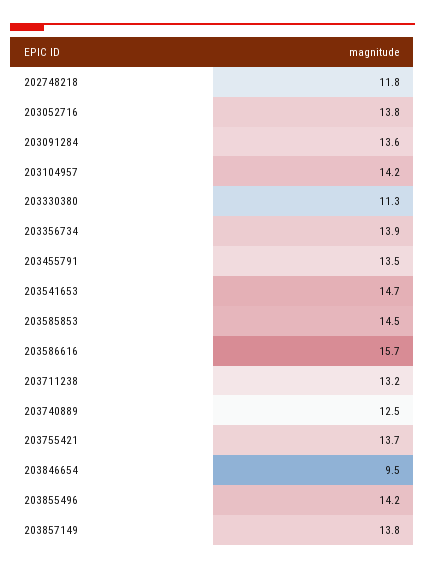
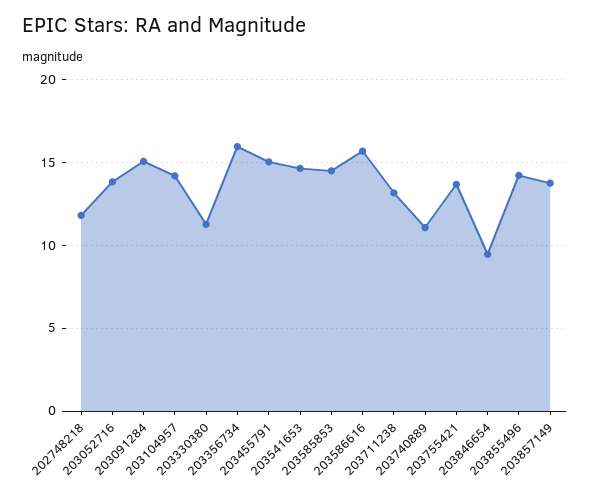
  {
    "202748218": 11.8,
    "203052716": 13.8,
-   "203091284": 13.6,
+   "203091284": 15,
    "203104957": 14.2,
    "203330380": 11.3,
-   "203356734": 13.9,
+   "203356734": 16,
-   "203455791": 13.5,
+   "203455791": 15,
    "203541653": 14.7,
    "203585853": 14.5,
    "203586616": 15.7,
    "203711238": 13.2,
-   "203740889": 12.5,
+   "203740889": 11,
    "203755421": 13.7,
    "203846654": 9.5,
    "203855496": 14.2,
    "203857149": 13.8
  }

